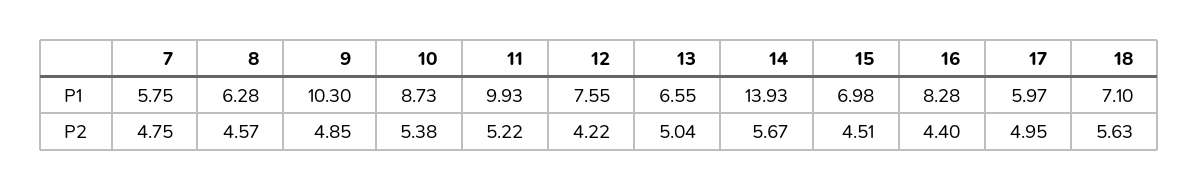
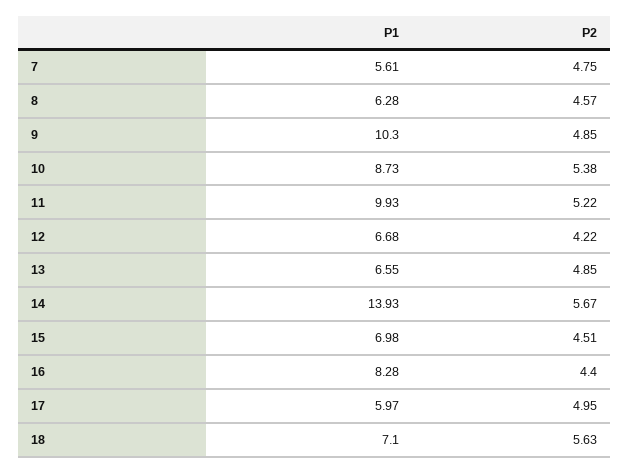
  {
    "7": {
-     "P1": 5.75,
+     "P1": 5.61,
      "P2": 4.75
    },
    "8": {
      "P1": 6.28,
      "P2": 4.57
    },
    "9": {
      "P1": 10.3,
      "P2": 4.85
    },
    "10": {
      "P1": 8.73,
      "P2": 5.38
    },
    "11": {
      "P1": 9.93,
      "P2": 5.22
    },
    "12": {
-     "P1": 7.55,
+     "P1": 6.68,
      "P2": 4.22
    },
    "13": {
      "P1": 6.55,
-     "P2": 5.04
+     "P2": 4.85
    },
    "14": {
      "P1": 13.93,
      "P2": 5.67
    },
    "15": {
      "P1": 6.98,
      "P2": 4.51
    },
    "16": {
      "P1": 8.28,
      "P2": 4.4
    },
    "17": {
      "P1": 5.97,
      "P2": 4.95
    },
    "18": {
      "P1": 7.1,
      "P2": 5.63
    }
  }

